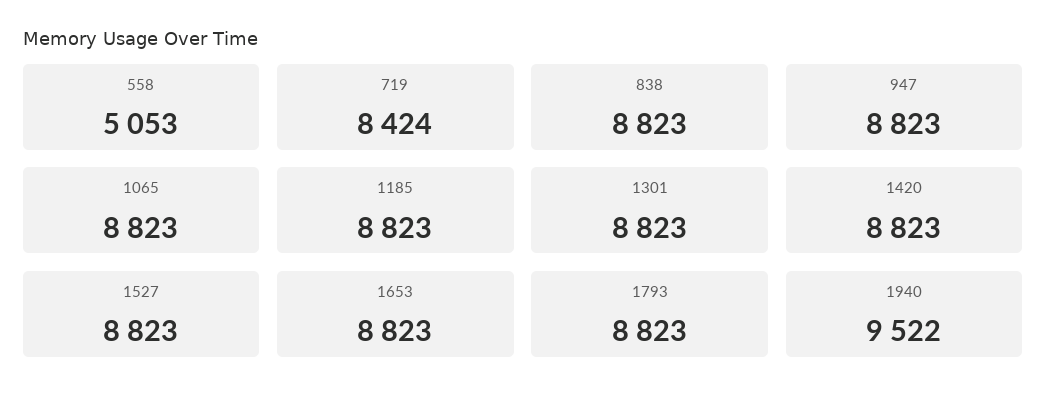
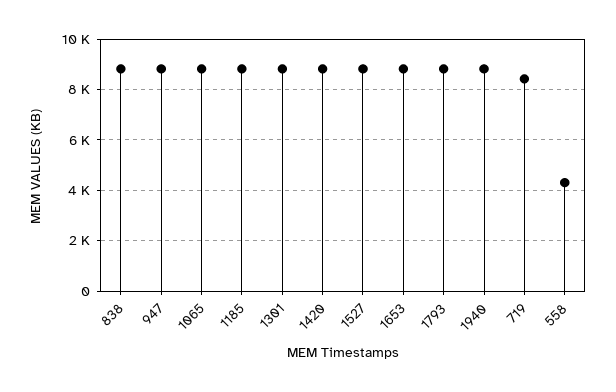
  {
-   "558": 5053,
+   "558": 4250,
    "719": 8424,
    "838": 8823,
    "947": 8823,
    "1065": 8823,
    "1185": 8823,
    "1301": 8823,
    "1420": 8823,
    "1527": 8823,
    "1653": 8823,
    "1793": 8823,
-   "1940": 9522
+   "1940": 8750
  }

